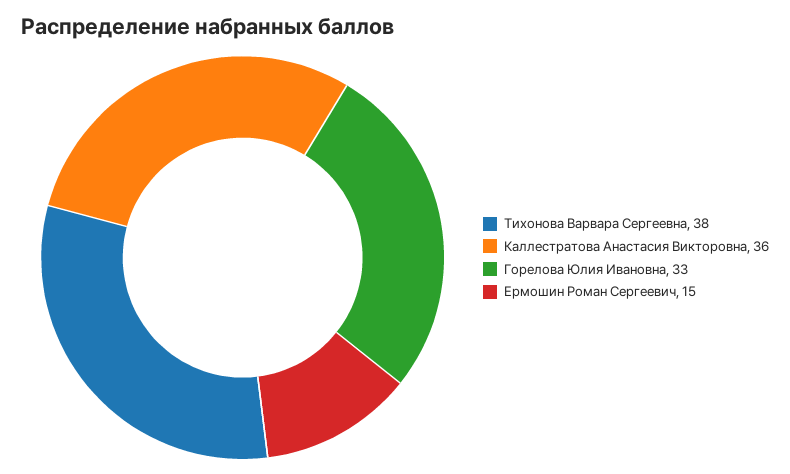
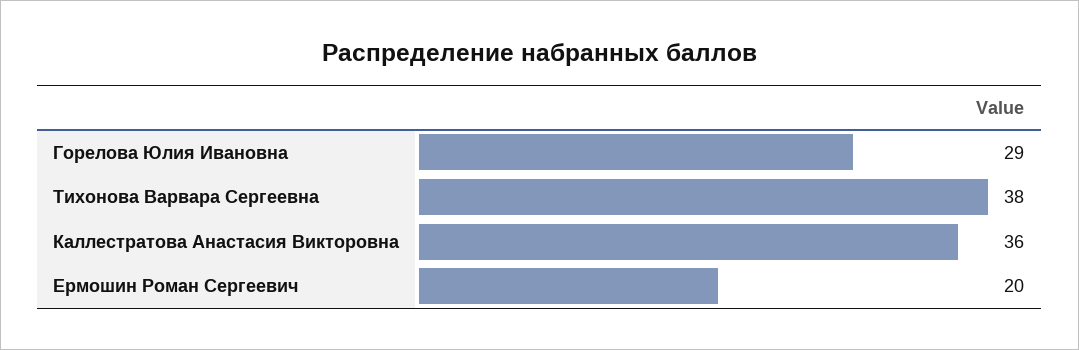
  {
    "Тихонова Варвара Сергеевна": 38,
    "Каллестратова Анастасия Викторовна": 36,
-   "Горелова Юлия Ивановна": 33,
+   "Горелова Юлия Ивановна": 29,
-   "Ермошин Роман Сергеевич": 15
+   "Ермошин Роман Сергеевич": 20
  }

